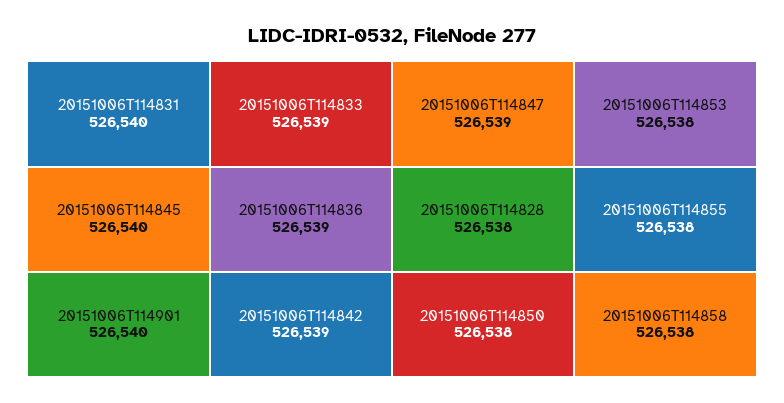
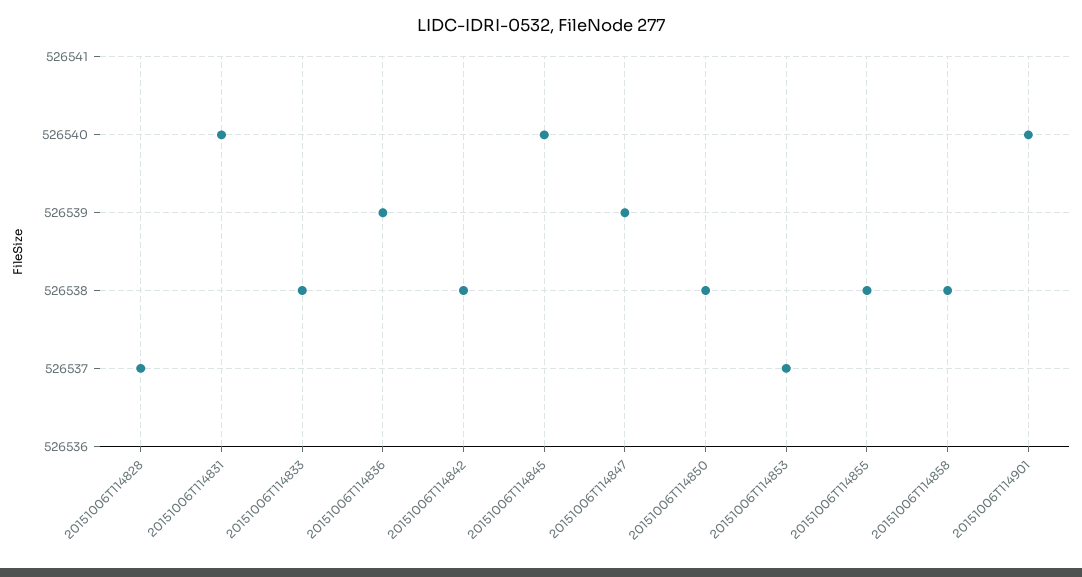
  {
    "20151006T114831": 526540,
    "20151006T114845": 526540,
    "20151006T114901": 526540,
-   "20151006T114833": 526539,
+   "20151006T114833": 526538,
    "20151006T114836": 526539,
-   "20151006T114842": 526539,
+   "20151006T114842": 526538,
    "20151006T114847": 526539,
-   "20151006T114828": 526538,
+   "20151006T114828": 526537,
    "20151006T114850": 526538,
-   "20151006T114853": 526538,
+   "20151006T114853": 526537,
    "20151006T114855": 526538,
    "20151006T114858": 526538
  }

